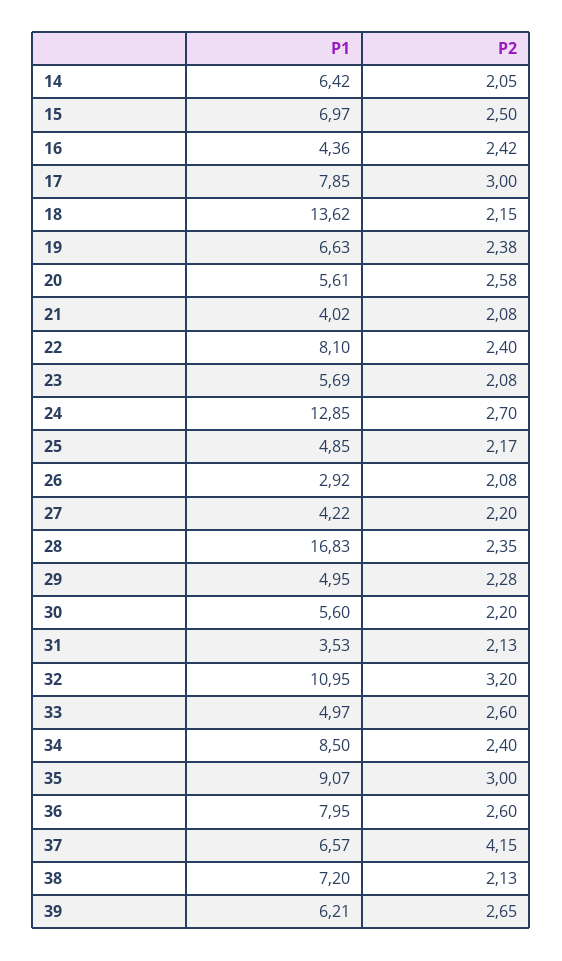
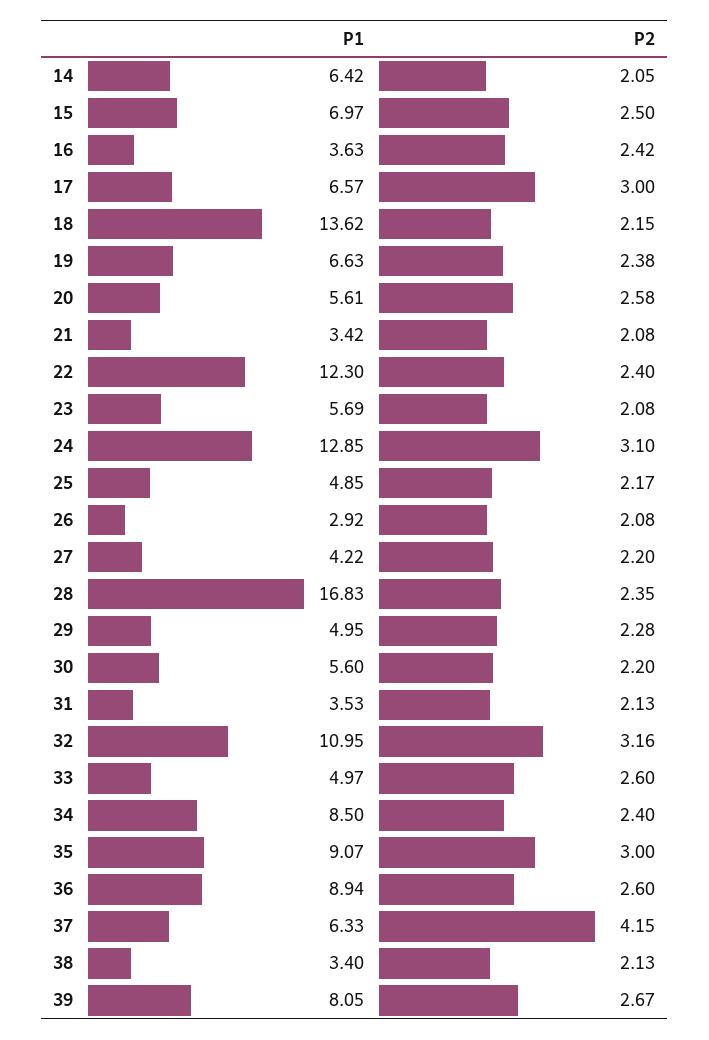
  {
    "P1": {
      "14": 6.42,
      "15": 6.97,
-     "16": 4.36,
+     "16": 3.63,
-     "17": 7.85,
+     "17": 6.57,
      "18": 13.62,
      "19": 6.63,
      "20": 5.61,
-     "21": 4.02,
+     "21": 3.42,
-     "22": 8.1,
+     "22": 12.3,
      "23": 5.69,
      "24": 12.85,
      "25": 4.85,
      "26": 2.92,
      "27": 4.22,
      "28": 16.83,
      "29": 4.95,
      "30": 5.6,
      "31": 3.53,
      "32": 10.95,
      "33": 4.97,
      "34": 8.5,
      "35": 9.07,
-     "36": 7.95,
+     "36": 8.94,
-     "37": 6.57,
+     "37": 6.33,
-     "38": 7.2,
+     "38": 3.4,
-     "39": 6.21
+     "39": 8.05
    },
    "P2": {
      "14": 2.05,
      "15": 2.5,
      "16": 2.42,
      "17": 3,
      "18": 2.15,
      "19": 2.38,
      "20": 2.58,
      "21": 2.08,
      "22": 2.4,
      "23": 2.08,
-     "24": 2.7,
+     "24": 3.1,
      "25": 2.17,
      "26": 2.08,
      "27": 2.2,
      "28": 2.35,
      "29": 2.28,
      "30": 2.2,
      "31": 2.13,
-     "32": 3.2,
+     "32": 3.16,
      "33": 2.6,
      "34": 2.4,
      "35": 3,
      "36": 2.6,
      "37": 4.15,
      "38": 2.13,
-     "39": 2.65
+     "39": 2.67
    }
  }

